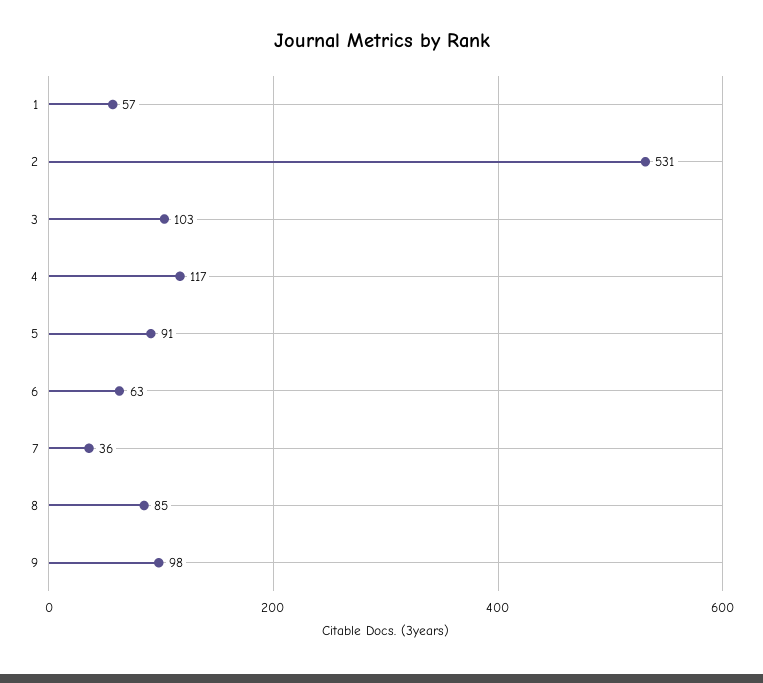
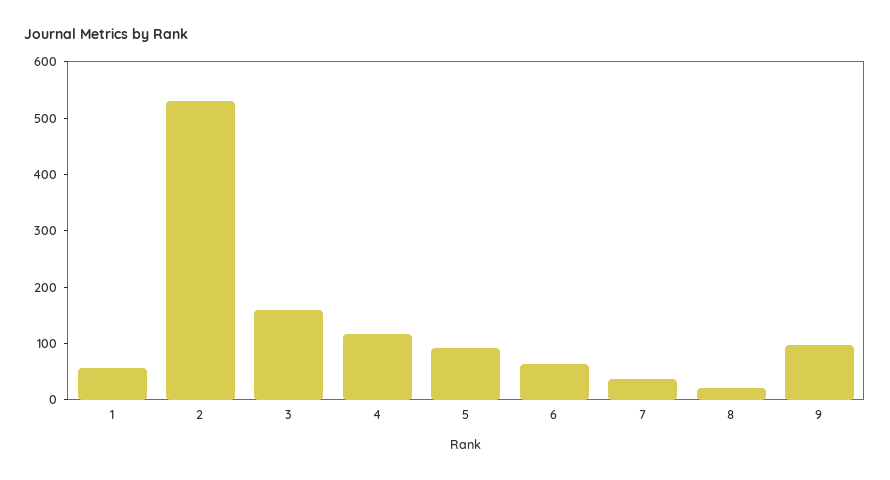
  {
    "1": 57,
    "2": 531,
-   "3": 103,
+   "3": 160,
    "4": 117,
    "5": 91,
    "6": 63,
    "7": 36,
-   "8": 85,
+   "8": 20,
    "9": 98
  }

